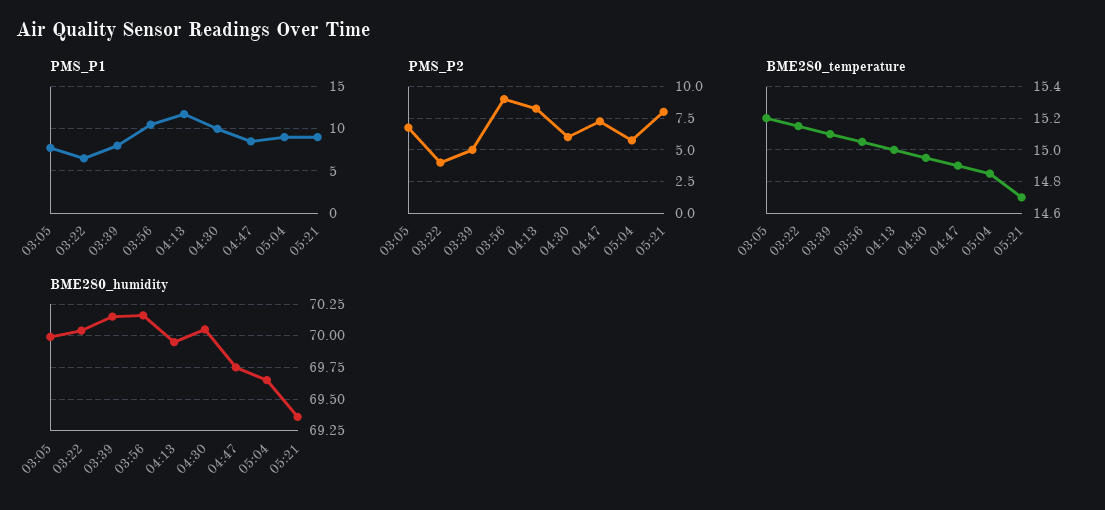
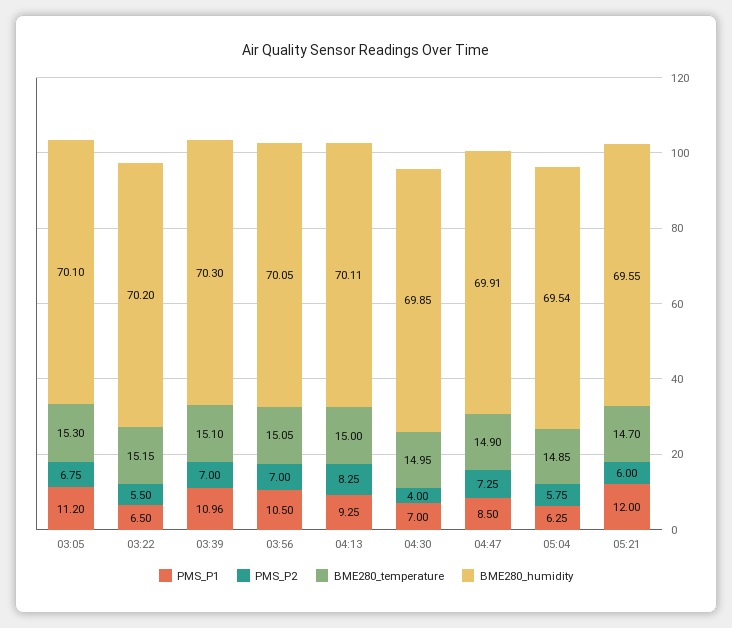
  {
    "PMS_P1": {
-     "03:05": 8,
+     "03:05": 11.2,
      "03:22": 6.5,
-     "03:39": 8,
+     "03:39": 10.96,
      "03:56": 10.5,
-     "04:13": 12,
+     "04:13": 9.25,
-     "04:30": 10,
+     "04:30": 7,
      "04:47": 8.5,
-     "05:04": 9,
+     "05:04": 6.25,
-     "05:21": 9
+     "05:21": 12
    },
    "PMS_P2": {
      "03:05": 6.75,
-     "03:22": 4,
+     "03:22": 5.5,
-     "03:39": 5,
+     "03:39": 7,
-     "03:56": 9,
+     "03:56": 7,
      "04:13": 8.25,
-     "04:30": 6,
+     "04:30": 4,
      "04:47": 7.25,
      "05:04": 5.75,
-     "05:21": 8
+     "05:21": 6
    },
    "BME280_temperature": {
-     "03:05": 15.2,
+     "03:05": 15.3,
      "03:22": 15.15,
      "03:39": 15.1,
      "03:56": 15.05,
      "04:13": 15,
      "04:30": 14.95,
      "04:47": 14.9,
      "05:04": 14.85,
      "05:21": 14.7
    },
    "BME280_humidity": {
-     "03:05": 70,
+     "03:05": 70.1,
-     "03:22": 70.05,
+     "03:22": 70.2,
-     "03:39": 70.15,
+     "03:39": 70.3,
-     "03:56": 70.15,
+     "03:56": 70.05,
-     "04:13": 69.95,
+     "04:13": 70.11,
-     "04:30": 70.05,
+     "04:30": 69.85,
-     "04:47": 69.75,
+     "04:47": 69.91,
-     "05:04": 69.65,
+     "05:04": 69.54,
-     "05:21": 69.35
+     "05:21": 69.55
    }
  }

